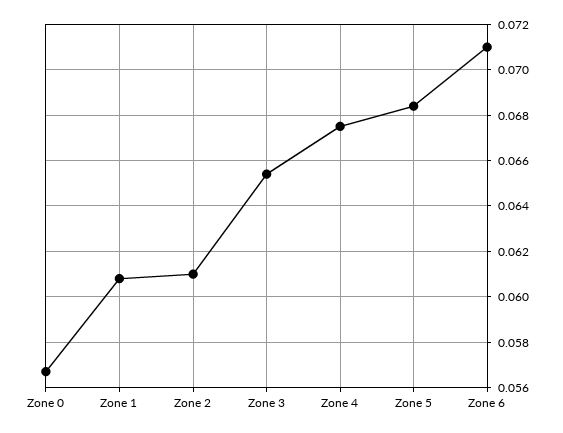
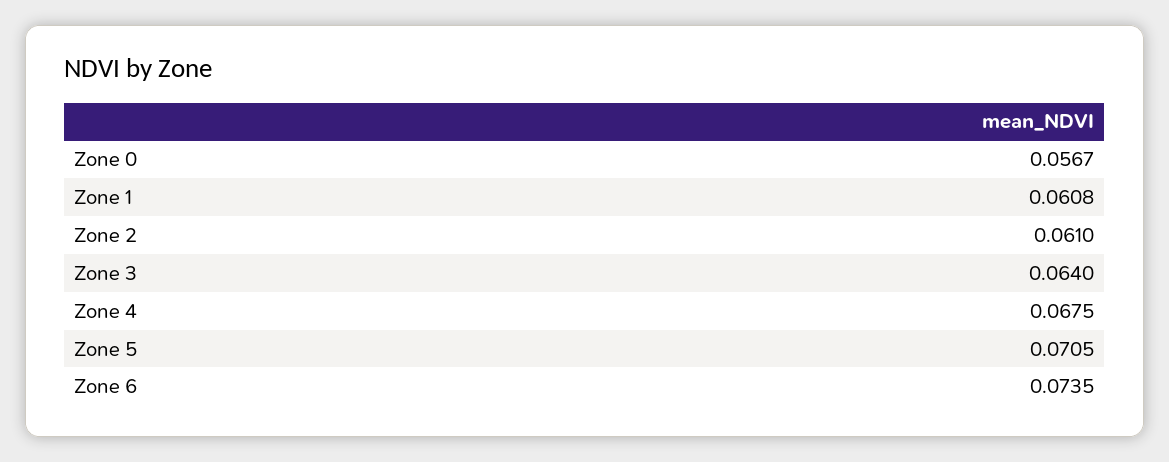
  {
    "Zone 0": 0.0567,
    "Zone 1": 0.0608,
    "Zone 2": 0.061,
-   "Zone 3": 0.0655,
+   "Zone 3": 0.064,
    "Zone 4": 0.0675,
-   "Zone 5": 0.0685,
+   "Zone 5": 0.0705,
-   "Zone 6": 0.071
+   "Zone 6": 0.0735
  }

